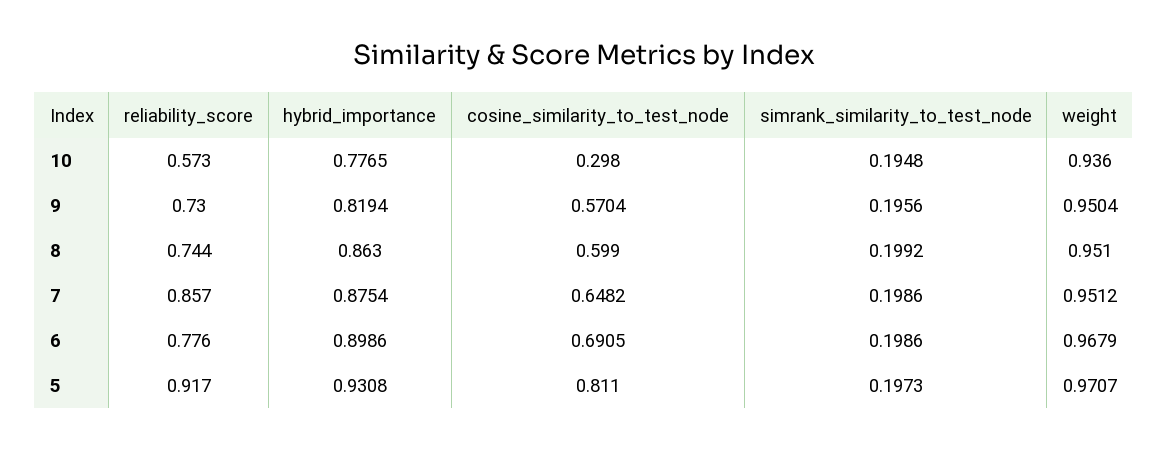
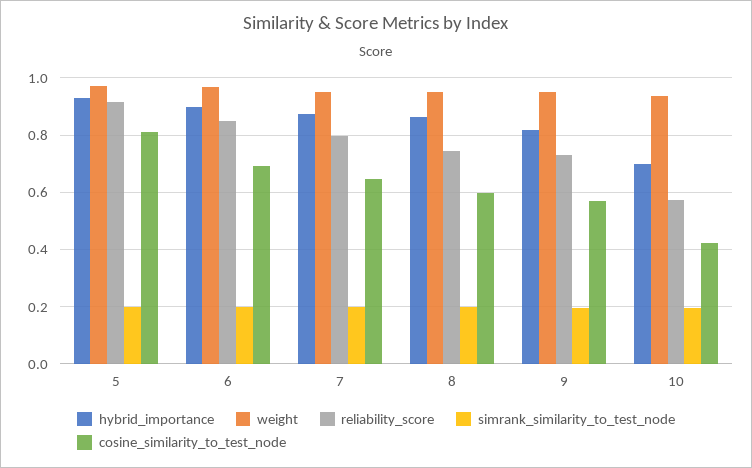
  {
    "reliability_score": {
      "10": 0.573,
      "9": 0.73,
      "8": 0.744,
-     "7": 0.857,
+     "7": 0.8,
-     "6": 0.776,
+     "6": 0.85,
      "5": 0.917
    },
    "hybrid_importance": {
-     "10": 0.7765,
+     "10": 0.7,
      "9": 0.8194,
      "8": 0.863,
      "7": 0.8754,
      "6": 0.8986,
      "5": 0.9308
    },
    "cosine_similarity_to_test_node": {
-     "10": 0.298,
+     "10": 0.425,
      "9": 0.5704,
      "8": 0.599,
      "7": 0.6482,
      "6": 0.6905,
      "5": 0.811
    },
    "simrank_similarity_to_test_node": {
      "10": 0.1948,
      "9": 0.1956,
      "8": 0.1992,
      "7": 0.1986,
      "6": 0.1986,
      "5": 0.1973
    },
    "weight": {
      "10": 0.936,
      "9": 0.9504,
      "8": 0.951,
      "7": 0.9512,
      "6": 0.9679,
      "5": 0.9707
    }
  }

